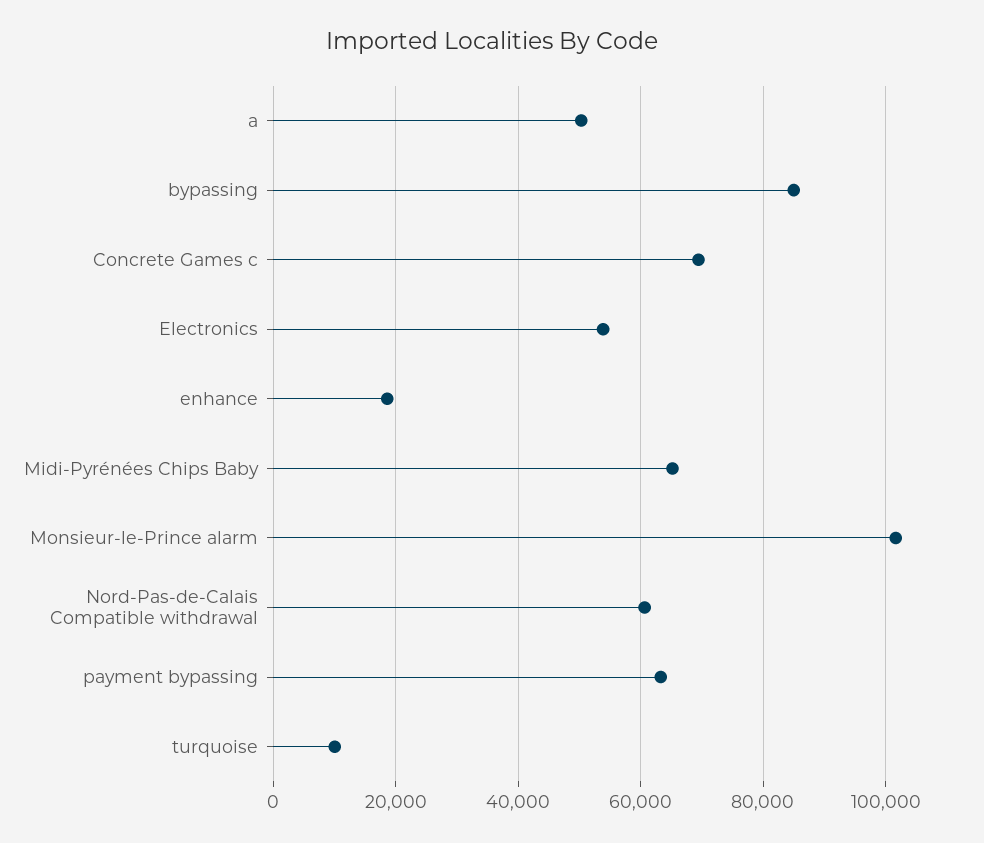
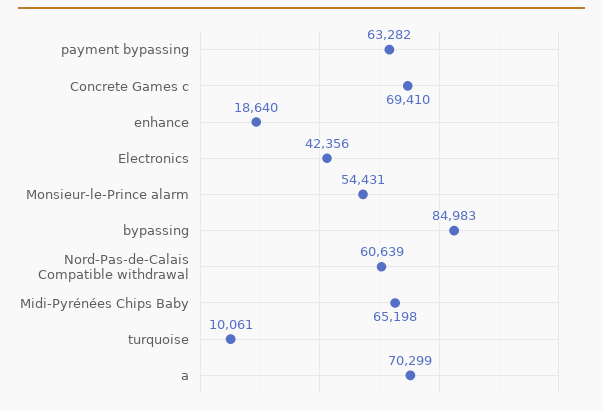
  {
-   "a": 50000,
+   "a": 70299,
    "bypassing": 84983,
    "Concrete Games c": 69410,
-   "Electronics": 54000,
+   "Electronics": 42356,
    "enhance": 18640,
    "Midi-Pyrénées Chips Baby": 65198,
-   "Monsieur-le-Prince alarm": 102000,
+   "Monsieur-le-Prince alarm": 54431,
    "Nord-Pas-de-Calais Compatible withdrawal": 60639,
    "payment bypassing": 63282,
    "turquoise": 10061
  }

